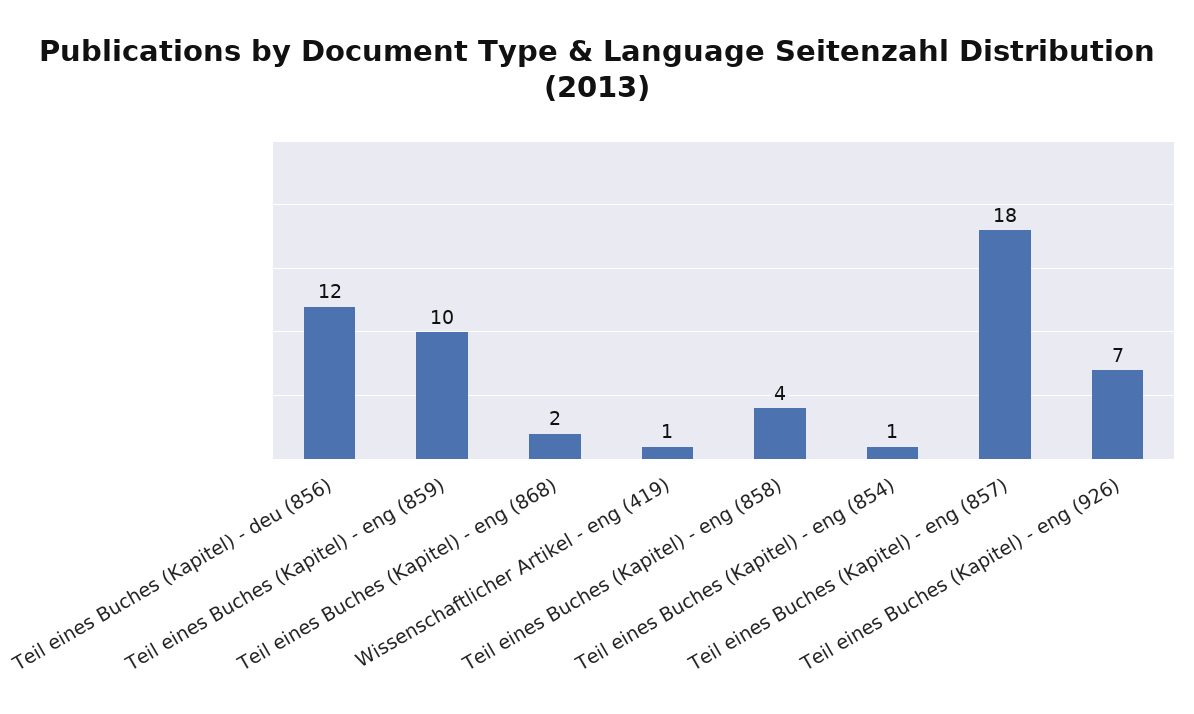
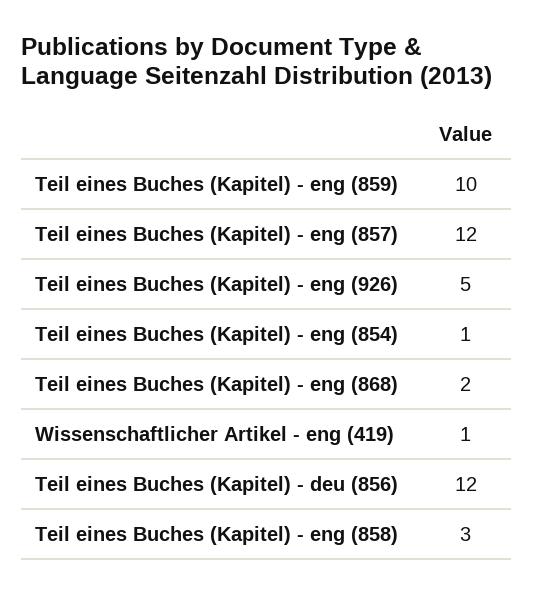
  {
    "Teil eines Buches (Kapitel) - deu (856)": 12,
    "Teil eines Buches (Kapitel) - eng (859)": 10,
    "Teil eines Buches (Kapitel) - eng (868)": 2,
    "Wissenschaftlicher Artikel - eng (419)": 1,
-   "Teil eines Buches (Kapitel) - eng (858)": 4,
+   "Teil eines Buches (Kapitel) - eng (858)": 3,
    "Teil eines Buches (Kapitel) - eng (854)": 1,
-   "Teil eines Buches (Kapitel) - eng (857)": 18,
+   "Teil eines Buches (Kapitel) - eng (857)": 12,
-   "Teil eines Buches (Kapitel) - eng (926)": 7
+   "Teil eines Buches (Kapitel) - eng (926)": 5
  }

